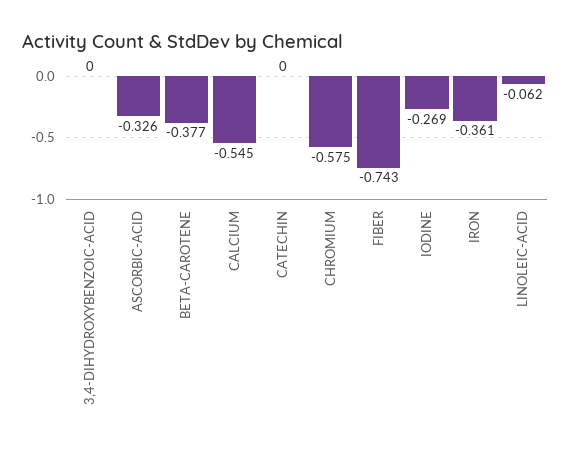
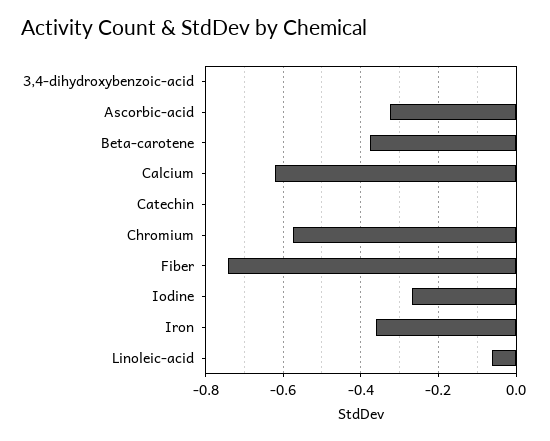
  {
    "3,4-DIHYDROXYBENZOIC-ACID": 0,
    "ASCORBIC-ACID": -0.326,
    "BETA-CAROTENE": -0.377,
-   "CALCIUM": -0.545,
+   "CALCIUM": -0.62,
    "CATECHIN": 0,
    "CHROMIUM": -0.575,
    "FIBER": -0.743,
    "IODINE": -0.269,
    "IRON": -0.361,
    "LINOLEIC-ACID": -0.062
  }

